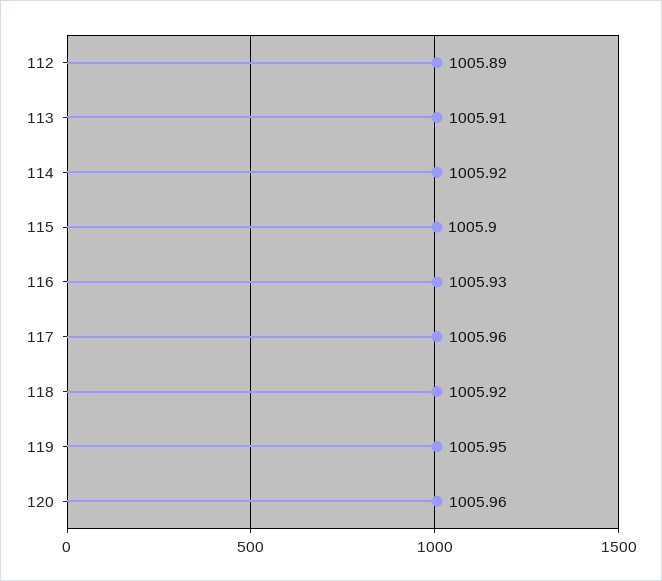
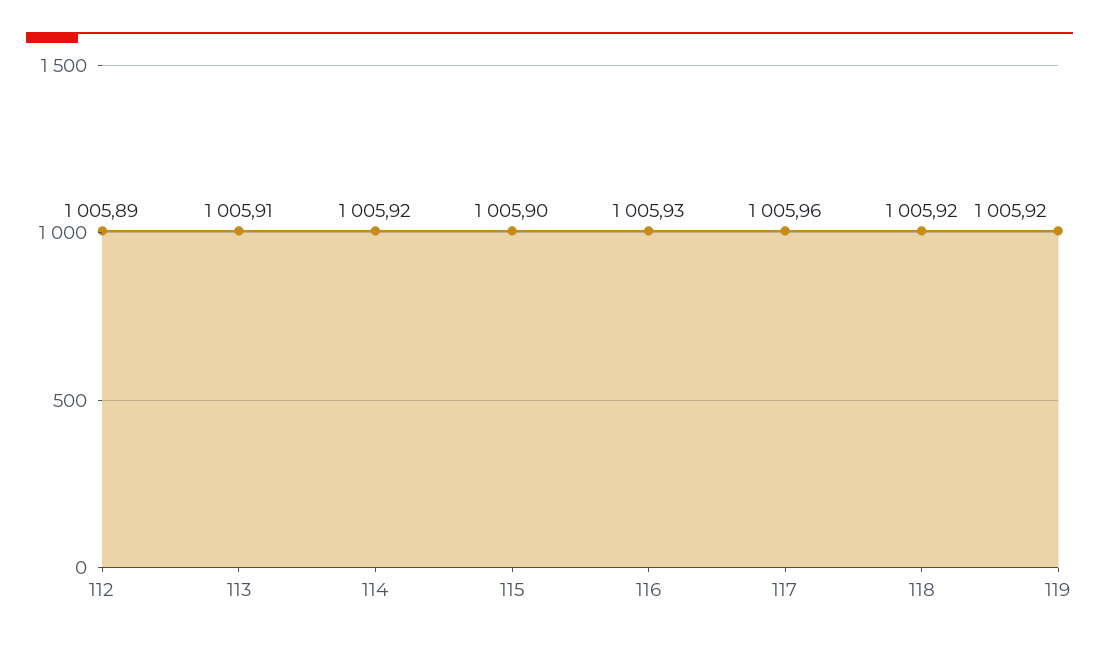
  {
    "112": 1005.89,
    "113": 1005.91,
    "114": 1005.92,
    "115": 1005.9,
    "116": 1005.93,
    "117": 1005.96,
    "118": 1005.92,
-   "119": 1005.95,
+   "119": 1005.92
-   "120": 1005.96
  }

